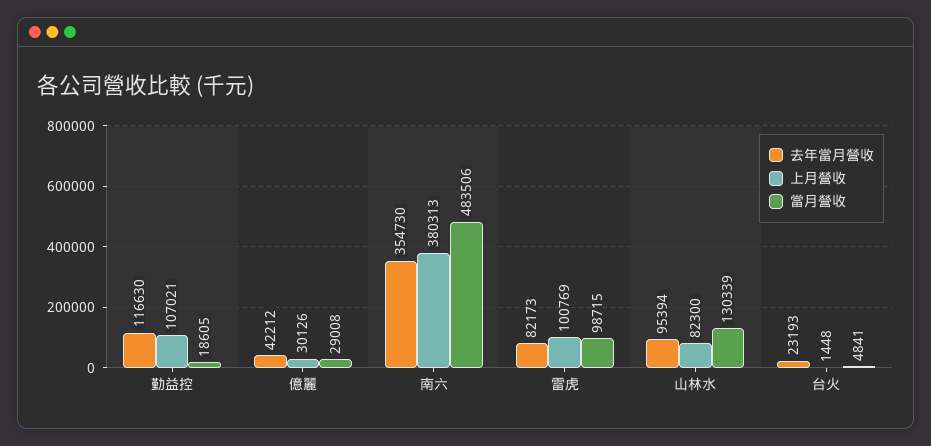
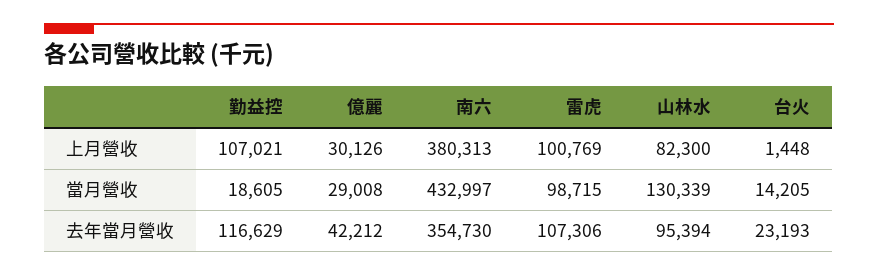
  {
    "去年當月營收": {
-     "勤益控": 116630,
+     "勤益控": 116629,
      "億麗": 42212,
      "南六": 354730,
-     "雷虎": 82173,
+     "雷虎": 107306,
      "山林水": 95394,
      "台火": 23193
    },
    "上月營收": {
      "勤益控": 107021,
      "億麗": 30126,
      "南六": 380313,
      "雷虎": 100769,
      "山林水": 82300,
      "台火": 1448
    },
    "當月營收": {
      "勤益控": 18605,
      "億麗": 29008,
-     "南六": 483506,
+     "南六": 432997,
      "雷虎": 98715,
      "山林水": 130339,
-     "台火": 4841
+     "台火": 14205
    }
  }

